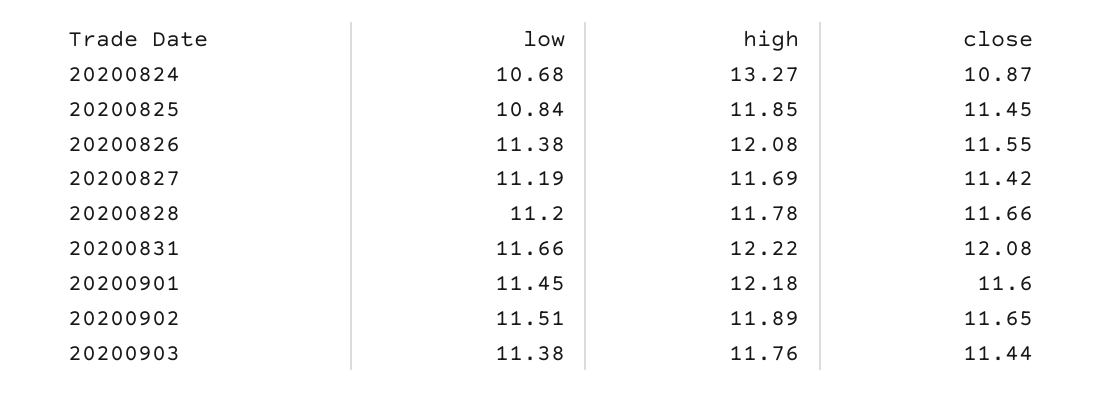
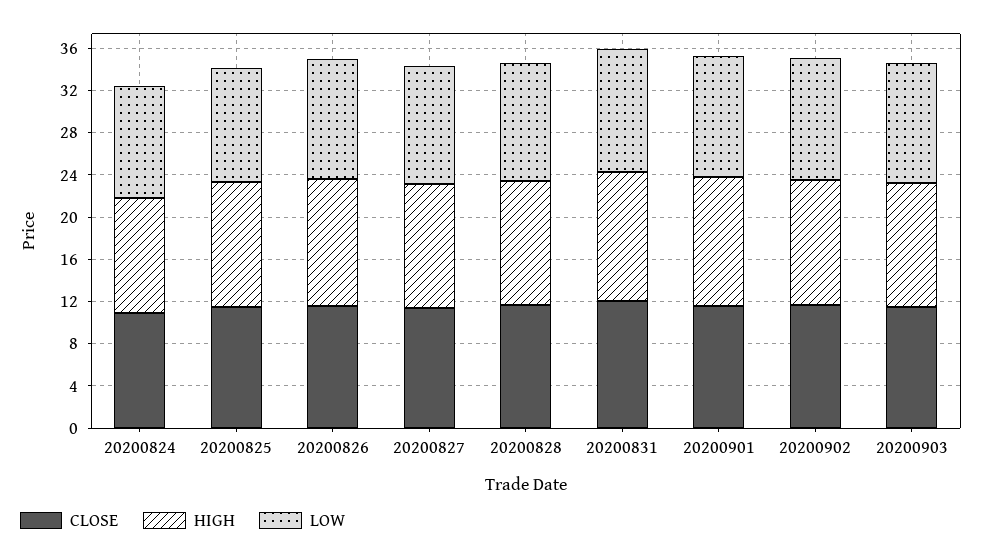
  {
    "low": {
      "20200824": 10.68,
      "20200825": 10.84,
      "20200826": 11.38,
      "20200827": 11.19,
      "20200828": 11.2,
      "20200831": 11.66,
      "20200901": 11.45,
      "20200902": 11.51,
      "20200903": 11.38
    },
    "high": {
-     "20200824": 13.27,
+     "20200824": 11,
      "20200825": 11.85,
      "20200826": 12.08,
      "20200827": 11.69,
      "20200828": 11.78,
      "20200831": 12.22,
      "20200901": 12.18,
      "20200902": 11.89,
      "20200903": 11.76
    },
    "close": {
      "20200824": 10.87,
      "20200825": 11.45,
      "20200826": 11.55,
      "20200827": 11.42,
      "20200828": 11.66,
      "20200831": 12.08,
      "20200901": 11.6,
      "20200902": 11.65,
      "20200903": 11.44
    }
  }

